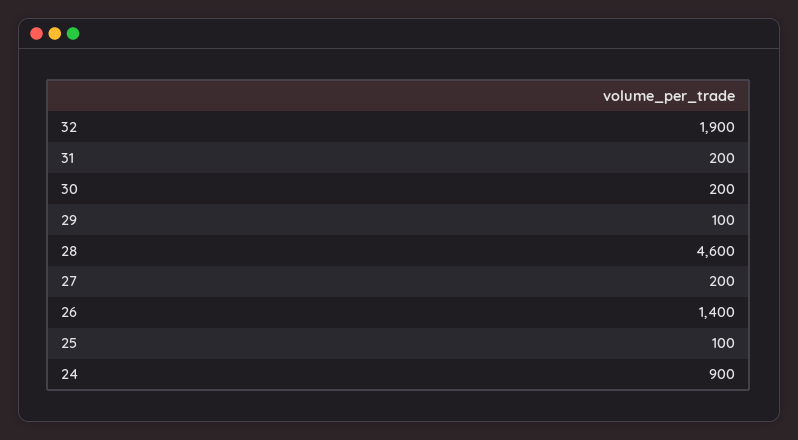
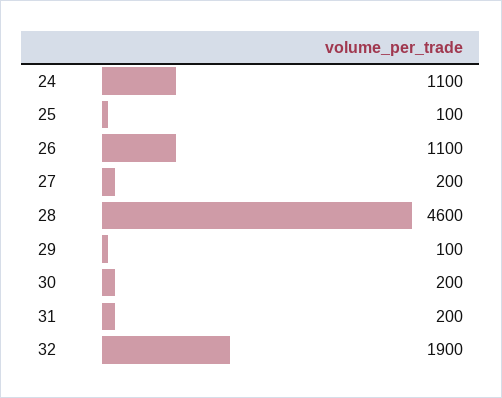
  {
    "32": 1900,
    "31": 200,
    "30": 200,
    "29": 100,
    "28": 4600,
    "27": 200,
-   "26": 1400,
+   "26": 1100,
    "25": 100,
-   "24": 900
+   "24": 1100
  }

